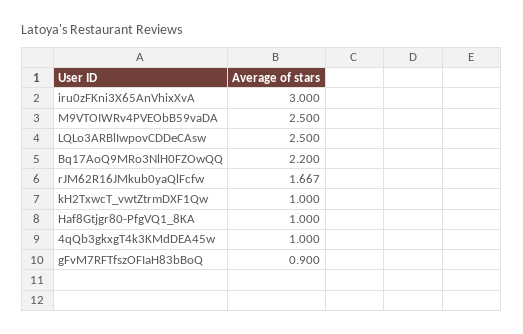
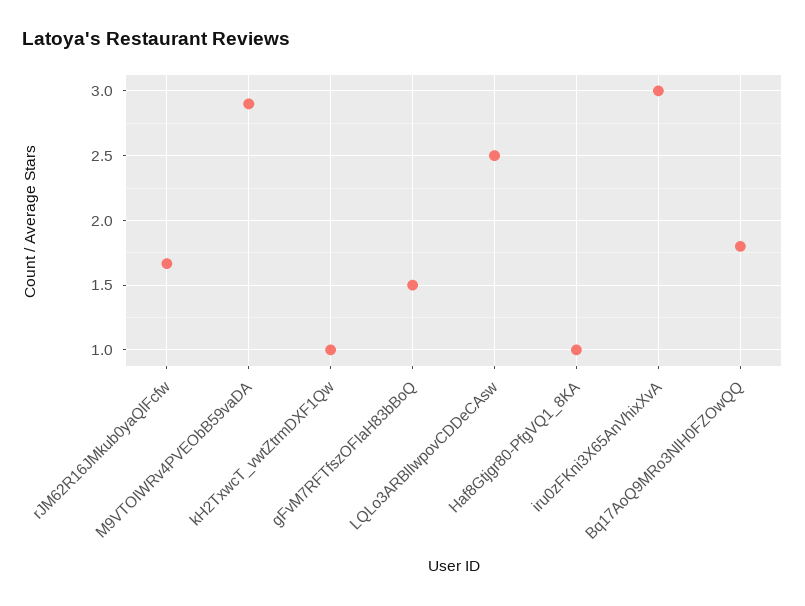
  {
    "iru0zFKni3X65AnVhixXvA": 3,
-   "M9VTOIWRv4PVEObB59vaDA": 2.5,
+   "M9VTOIWRv4PVEObB59vaDA": 2.9,
    "LQLo3ARBlIwpovCDDeCAsw": 2.5,
-   "Bq17AoQ9MRo3NlH0FZOwQQ": 2.2,
+   "Bq17AoQ9MRo3NlH0FZOwQQ": 1.8,
    "rJM62R16JMkub0yaQlFcfw": 1.667,
    "kH2TxwcT_vwtZtrmDXF1Qw": 1,
    "Haf8Gtjgr80-PfgVQ1_8KA": 1,
-   "4qQb3gkxgT4k3KMdDEA45w": 1,
-   "gFvM7RFTfszOFIaH83bBoQ": 0.9
+   "gFvM7RFTfszOFIaH83bBoQ": 1.5
  }

